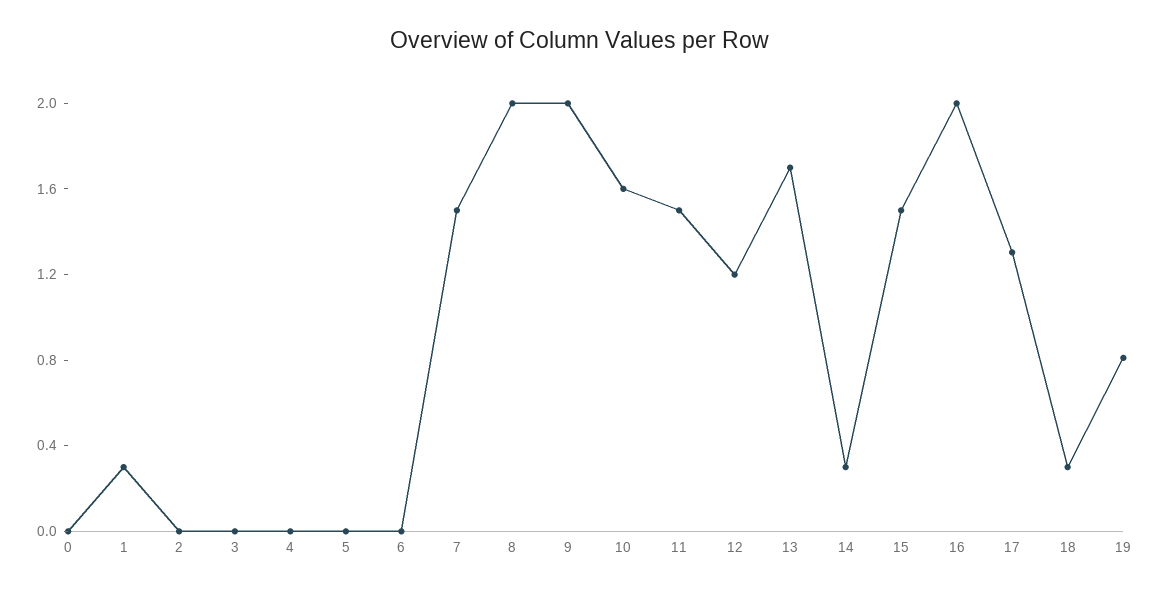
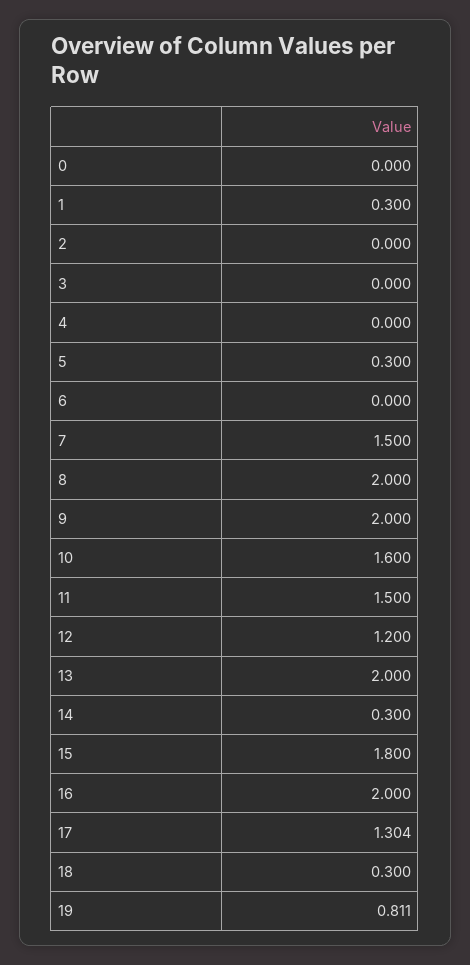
  {
    "0": 0,
    "1": 0.3,
    "2": 0,
    "3": 0,
    "4": 0,
-   "5": 0,
+   "5": 0.3,
    "6": 0,
    "7": 1.5,
    "8": 2,
    "9": 2,
    "10": 1.6,
    "11": 1.5,
    "12": 1.2,
-   "13": 1.7,
+   "13": 2,
    "14": 0.3,
-   "15": 1.5,
+   "15": 1.8,
    "16": 2,
    "17": 1.304,
    "18": 0.3,
    "19": 0.811
  }

